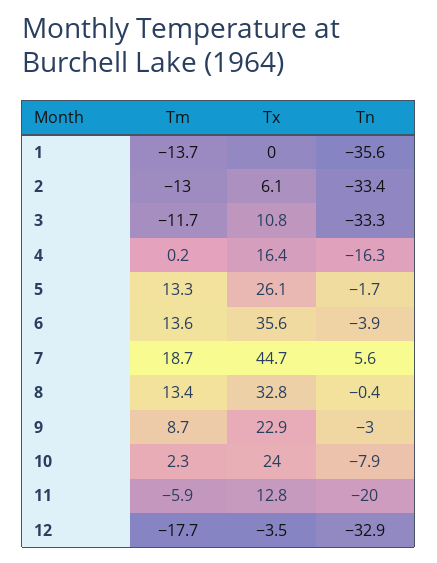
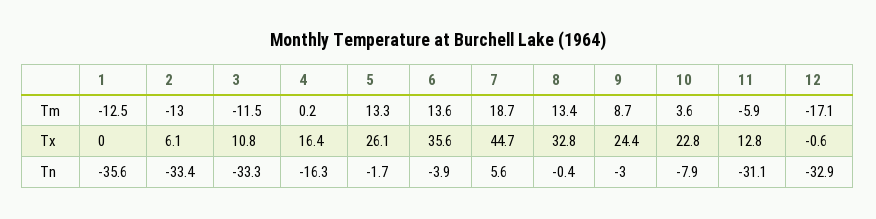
  {
    "Tm": {
-     "1": -13.7,
+     "1": -12.5,
      "2": -13,
-     "3": -11.7,
+     "3": -11.5,
      "4": 0.2,
      "5": 13.3,
      "6": 13.6,
      "7": 18.7,
      "8": 13.4,
      "9": 8.7,
-     "10": 2.3,
+     "10": 3.6,
      "11": -5.9,
-     "12": -17.7
+     "12": -17.1
    },
    "Tx": {
      "1": 0,
      "2": 6.1,
      "3": 10.8,
      "4": 16.4,
      "5": 26.1,
      "6": 35.6,
      "7": 44.7,
      "8": 32.8,
-     "9": 22.9,
+     "9": 24.4,
-     "10": 24,
+     "10": 22.8,
      "11": 12.8,
-     "12": -3.5
+     "12": -0.6
    },
    "Tn": {
      "1": -35.6,
      "2": -33.4,
      "3": -33.3,
      "4": -16.3,
      "5": -1.7,
      "6": -3.9,
      "7": 5.6,
      "8": -0.4,
      "9": -3,
      "10": -7.9,
-     "11": -20,
+     "11": -31.1,
      "12": -32.9
    }
  }

